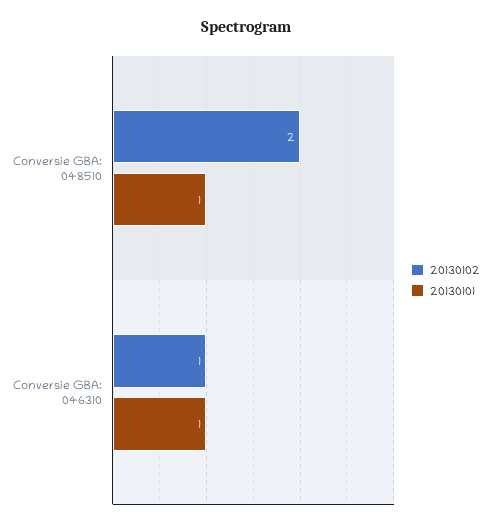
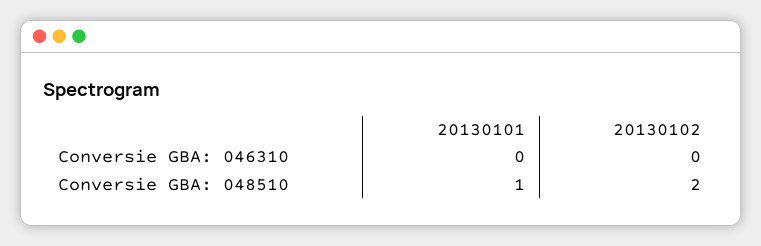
  {
    "20130102": {
      "Conversie GBA: 048510": 2,
-     "Conversie GBA: 046310": 1
+     "Conversie GBA: 046310": 0
    },
    "20130101": {
      "Conversie GBA: 048510": 1,
-     "Conversie GBA: 046310": 1
+     "Conversie GBA: 046310": 0
    }
  }

